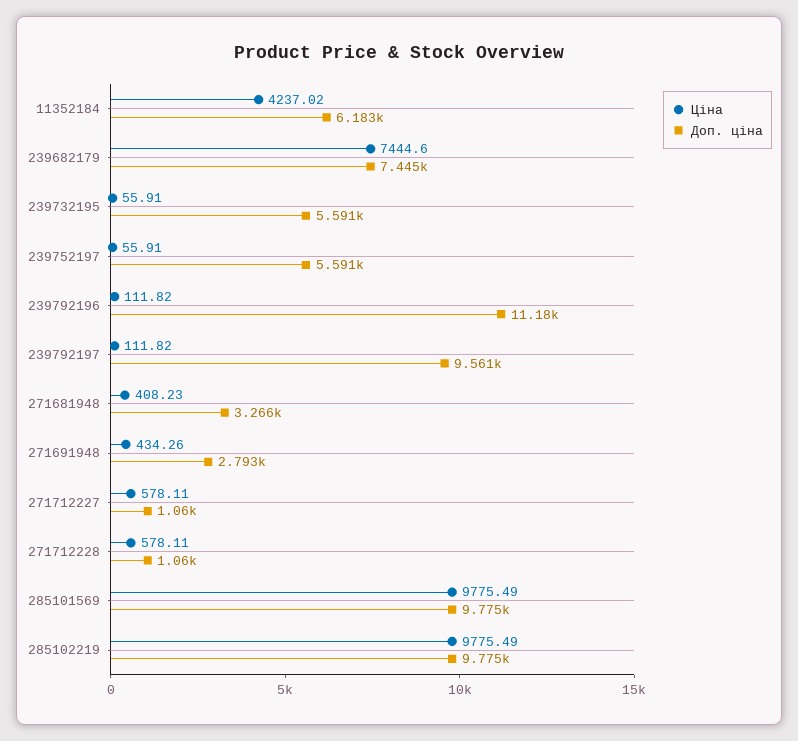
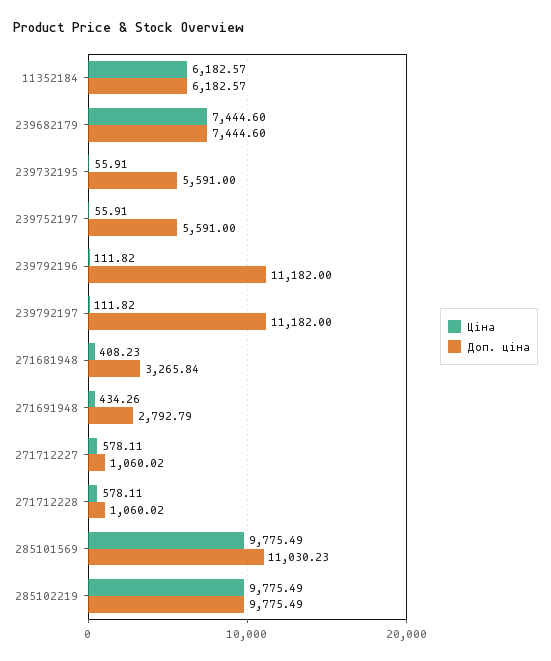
  {
    "Ціна": {
-     "11352184": 4237.02,
+     "11352184": 6182.57,
      "239682179": 7444.6,
      "239732195": 55.91,
      "239752197": 55.91,
      "239792196": 111.82,
      "239792197": 111.82,
      "271681948": 408.23,
      "271691948": 434.26,
      "271712227": 578.11,
      "271712228": 578.11,
      "285101569": 9775.49,
      "285102219": 9775.49
    },
    "Доп. ціна": {
      "11352184": 6182.57,
      "239682179": 7444.6,
      "239732195": 5591,
      "239752197": 5591,
      "239792196": 11182,
-     "239792197": 9561,
+     "239792197": 11182,
      "271681948": 3265.84,
      "271691948": 2792.79,
      "271712227": 1060.02,
      "271712228": 1060.02,
-     "285101569": 9775,
+     "285101569": 11030.23,
      "285102219": 9775.49
    }
  }

